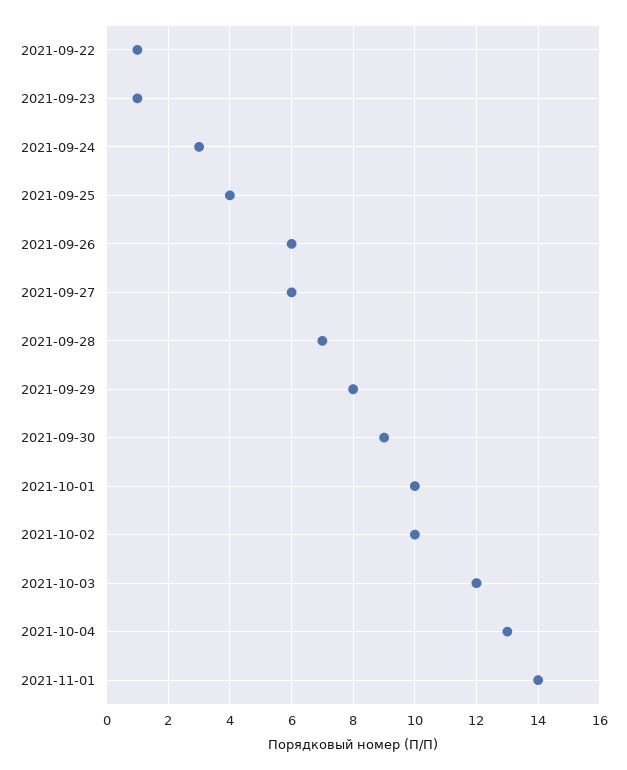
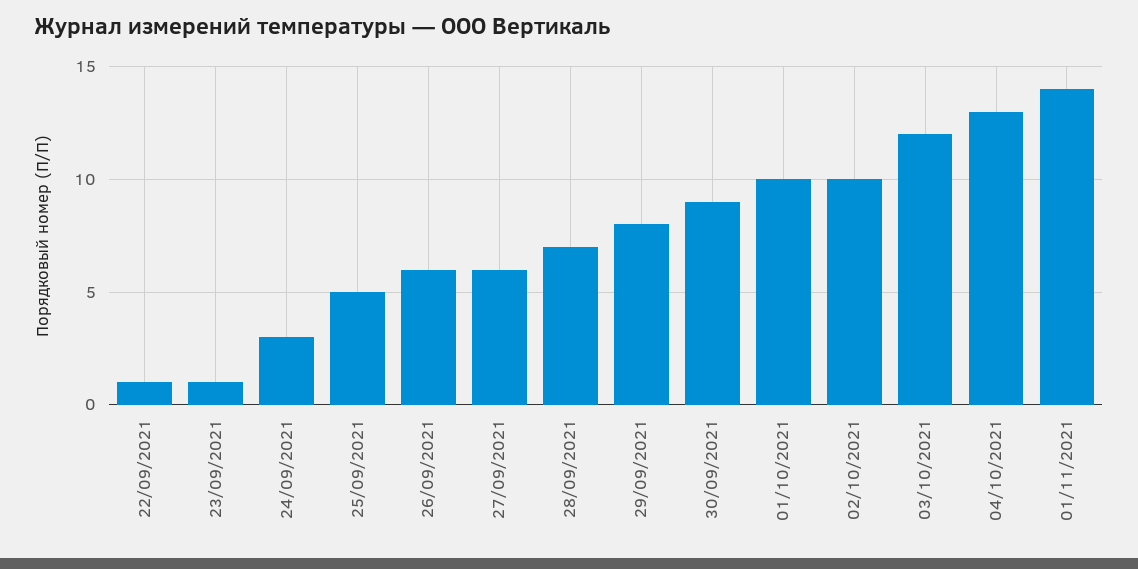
  {
    "2021-09-22": 1,
    "2021-09-23": 1,
    "2021-09-24": 3,
-   "2021-09-25": 4,
+   "2021-09-25": 5,
    "2021-09-26": 6,
    "2021-09-27": 6,
    "2021-09-28": 7,
    "2021-09-29": 8,
    "2021-09-30": 9,
    "2021-10-01": 10,
    "2021-10-02": 10,
    "2021-10-03": 12,
    "2021-10-04": 13,
    "2021-11-01": 14
  }

